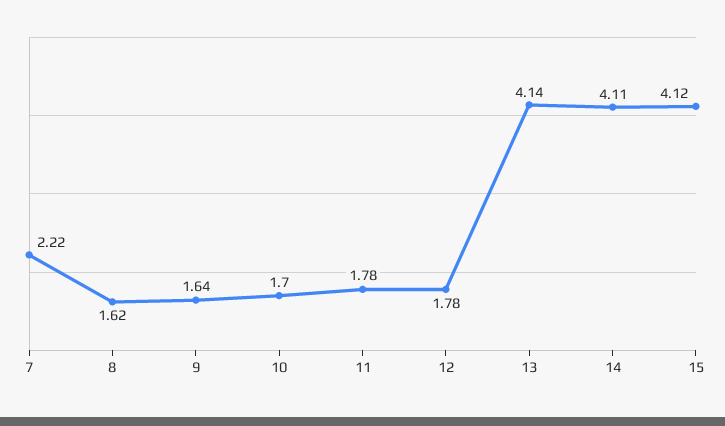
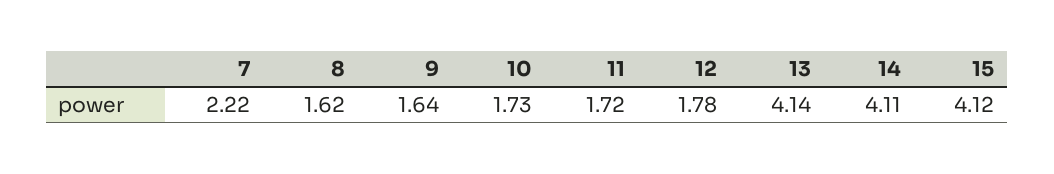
  {
    "7": 2.22,
    "8": 1.62,
    "9": 1.64,
-   "10": 1.7,
+   "10": 1.73,
-   "11": 1.78,
+   "11": 1.72,
    "12": 1.78,
    "13": 4.14,
    "14": 4.11,
    "15": 4.12
  }

